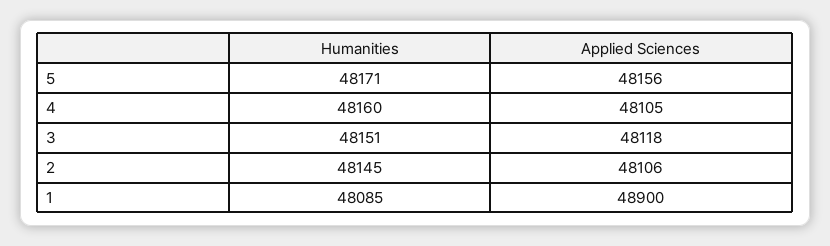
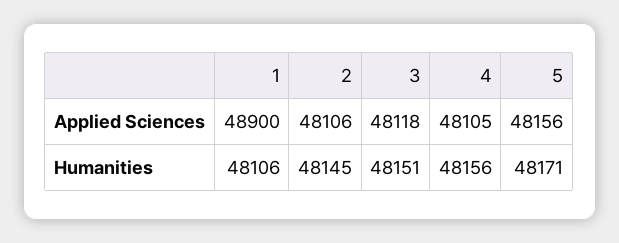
  {
    "Humanities": {
      "5": 48171,
-     "4": 48160,
+     "4": 48156,
      "3": 48151,
      "2": 48145,
-     "1": 48085
+     "1": 48106
    },
    "Applied Sciences": {
      "5": 48156,
      "4": 48105,
      "3": 48118,
      "2": 48106,
      "1": 48900
    }
  }

